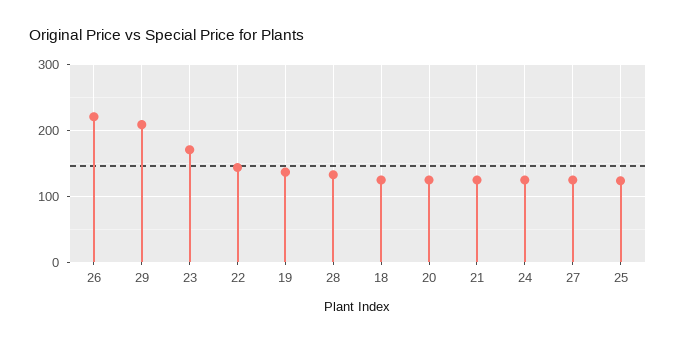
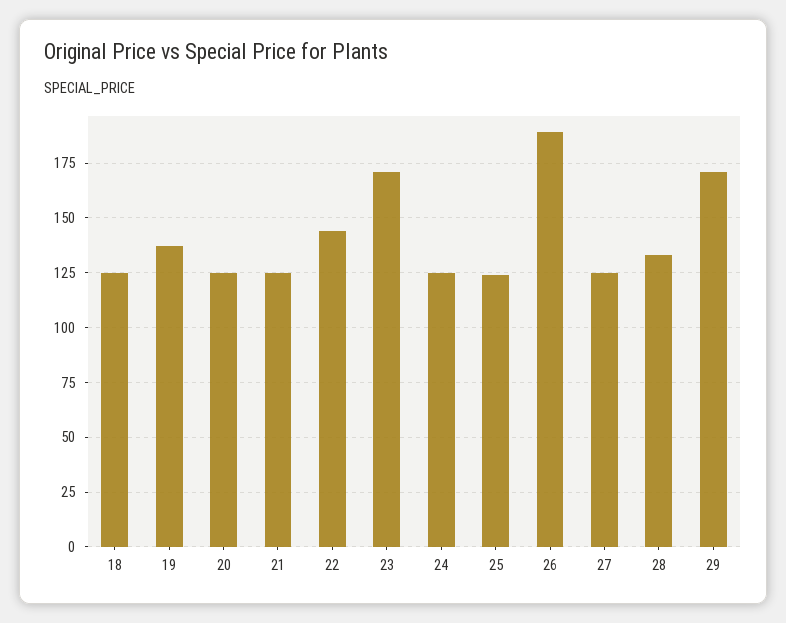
  {
-   "26": 220,
+   "26": 190,
-   "29": 210,
+   "29": 170,
    "23": 170,
    "22": 145,
    "19": 135,
    "28": 135,
    "18": 125,
    "20": 125,
    "21": 125,
    "24": 125,
    "27": 125,
    "25": 125
  }

